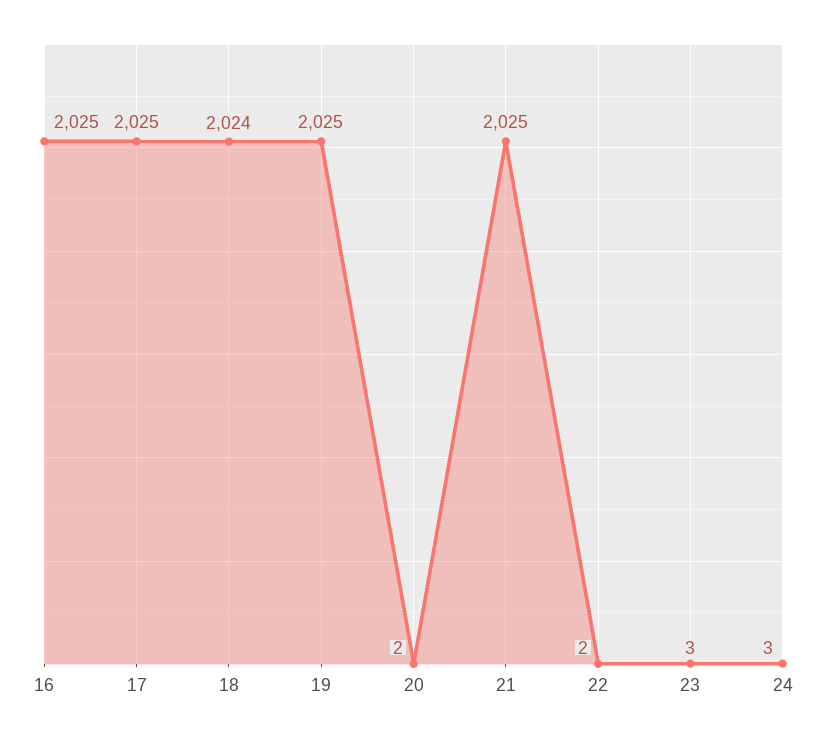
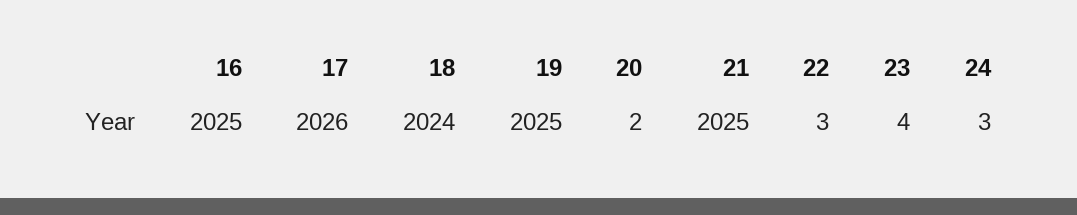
  {
    "16": 2025,
-   "17": 2025,
+   "17": 2026,
    "18": 2024,
    "19": 2025,
    "20": 2,
    "21": 2025,
-   "22": 2,
+   "22": 3,
-   "23": 3,
+   "23": 4,
    "24": 3
  }

